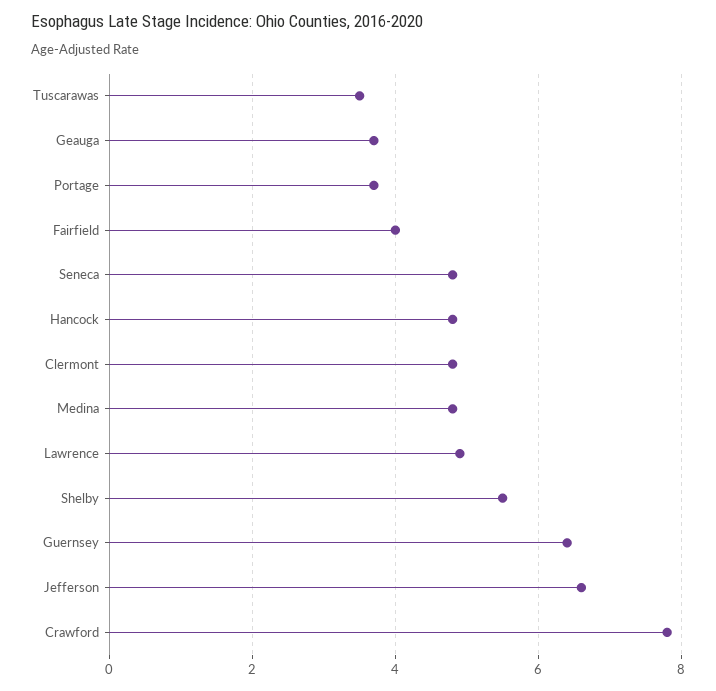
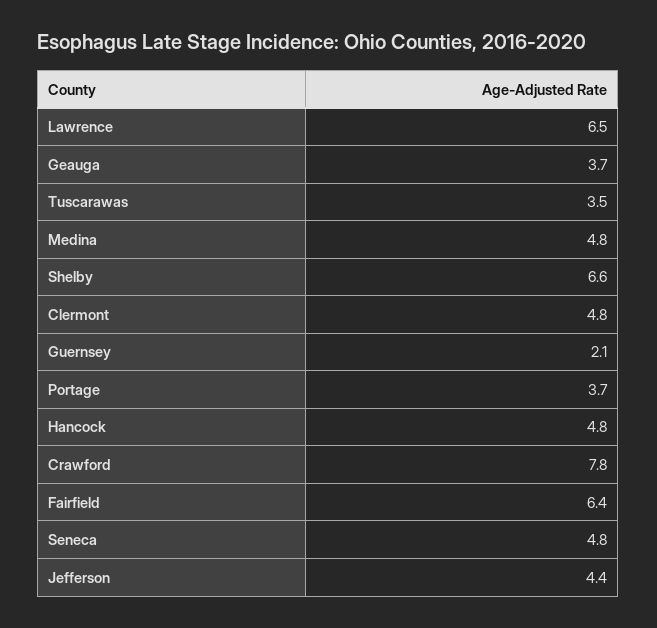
  {
    "Tuscarawas": 3.5,
    "Geauga": 3.7,
    "Portage": 3.7,
-   "Fairfield": 4,
+   "Fairfield": 6.4,
    "Seneca": 4.8,
    "Hancock": 4.8,
    "Clermont": 4.8,
    "Medina": 4.8,
-   "Lawrence": 5,
+   "Lawrence": 6.5,
-   "Shelby": 5.5,
+   "Shelby": 6.6,
-   "Guernsey": 6.5,
+   "Guernsey": 2.1,
-   "Jefferson": 6.5,
+   "Jefferson": 4.4,
    "Crawford": 7.8
  }

